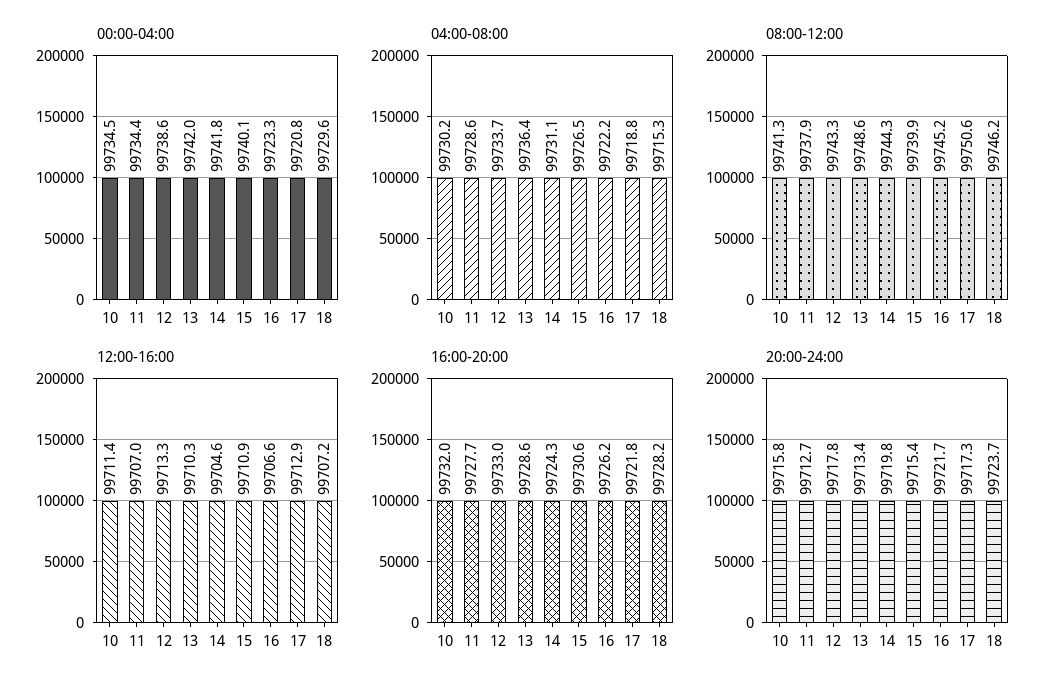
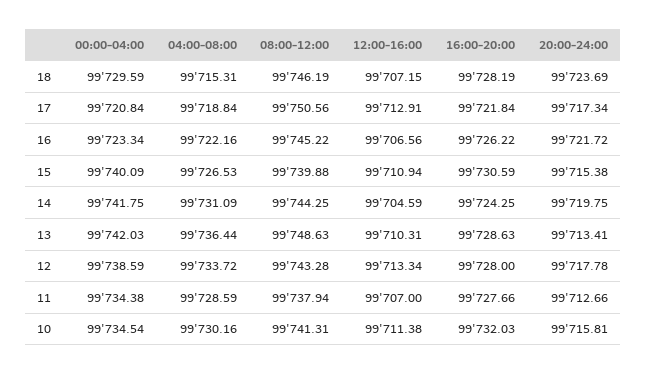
  {
    "00:00-04:00": {
      "10": 99734.54,
      "11": 99734.38,
      "12": 99738.59,
      "13": 99742.03,
      "14": 99741.75,
      "15": 99740.09,
      "16": 99723.34,
      "17": 99720.84,
      "18": 99729.59
    },
    "04:00-08:00": {
      "10": 99730.16,
      "11": 99728.59,
      "12": 99733.72,
      "13": 99736.44,
      "14": 99731.09,
      "15": 99726.53,
      "16": 99722.16,
      "17": 99718.84,
      "18": 99715.31
    },
    "08:00-12:00": {
      "10": 99741.31,
      "11": 99737.94,
      "12": 99743.28,
      "13": 99748.63,
      "14": 99744.25,
      "15": 99739.88,
      "16": 99745.22,
      "17": 99750.56,
      "18": 99746.19
    },
    "12:00-16:00": {
      "10": 99711.38,
      "11": 99707,
      "12": 99713.34,
      "13": 99710.31,
      "14": 99704.59,
      "15": 99710.94,
      "16": 99706.56,
      "17": 99712.91,
      "18": 99707.15
    },
    "16:00-20:00": {
      "10": 99732.03,
      "11": 99727.66,
-     "12": 99733,
+     "12": 99728,
      "13": 99728.63,
      "14": 99724.25,
      "15": 99730.59,
      "16": 99726.22,
      "17": 99721.84,
      "18": 99728.19
    },
    "20:00-24:00": {
      "10": 99715.81,
      "11": 99712.66,
      "12": 99717.78,
      "13": 99713.41,
      "14": 99719.75,
      "15": 99715.38,
      "16": 99721.72,
      "17": 99717.34,
      "18": 99723.69
    }
  }

